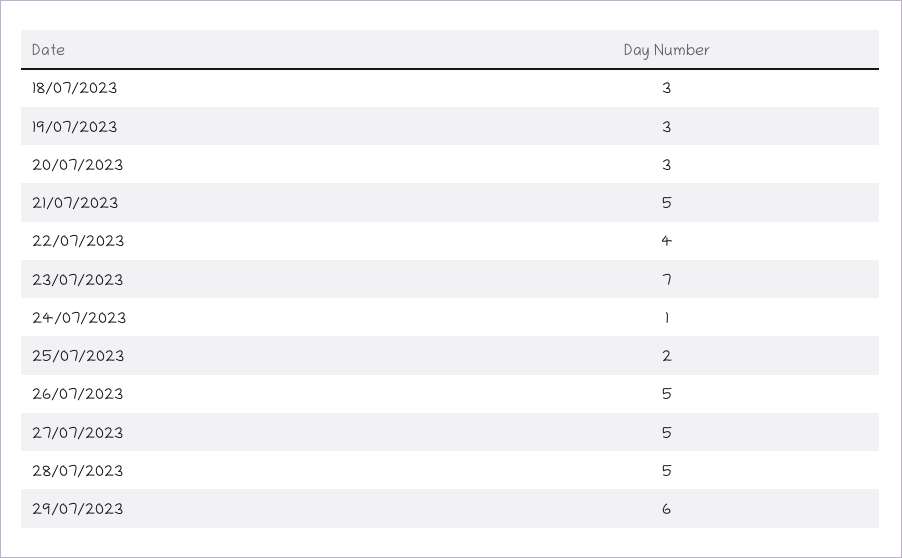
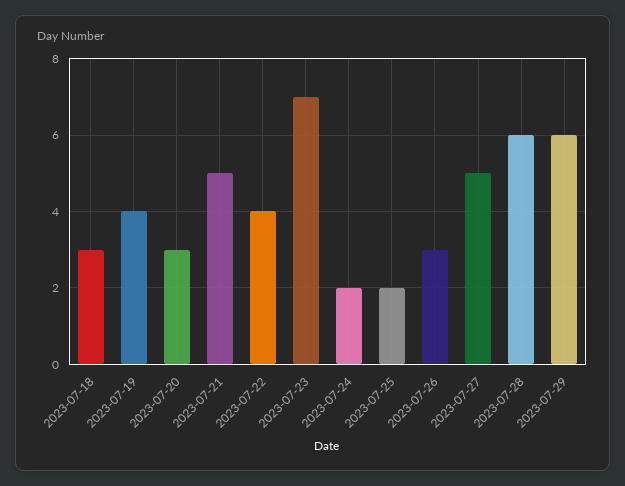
  {
    "18/07/2023": 3,
-   "19/07/2023": 3,
+   "19/07/2023": 4,
    "20/07/2023": 3,
    "21/07/2023": 5,
    "22/07/2023": 4,
    "23/07/2023": 7,
-   "24/07/2023": 1,
+   "24/07/2023": 2,
    "25/07/2023": 2,
-   "26/07/2023": 5,
+   "26/07/2023": 3,
    "27/07/2023": 5,
-   "28/07/2023": 5,
+   "28/07/2023": 6,
    "29/07/2023": 6
  }

